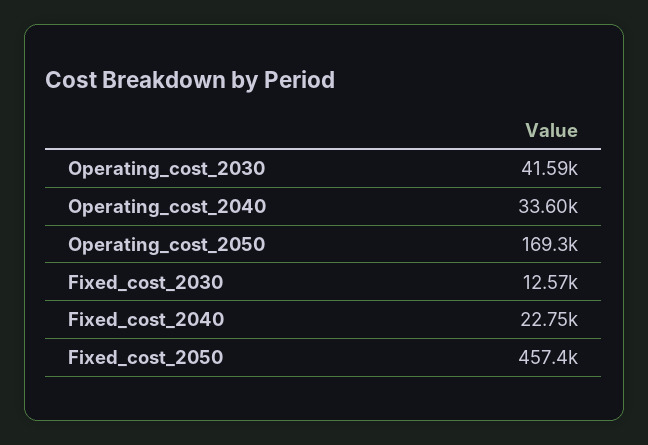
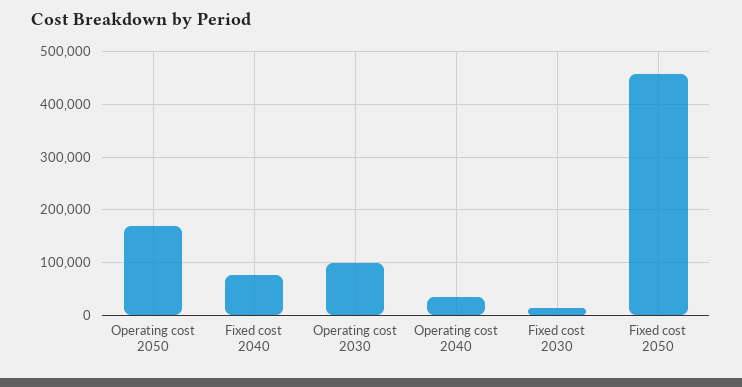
  {
-   "Operating_cost_2030": 41590,
+   "Operating_cost_2030": 100000,
    "Operating_cost_2040": 33600,
    "Operating_cost_2050": 169300,
    "Fixed_cost_2030": 12570,
-   "Fixed_cost_2040": 22750,
+   "Fixed_cost_2040": 80000,
    "Fixed_cost_2050": 457400
  }

